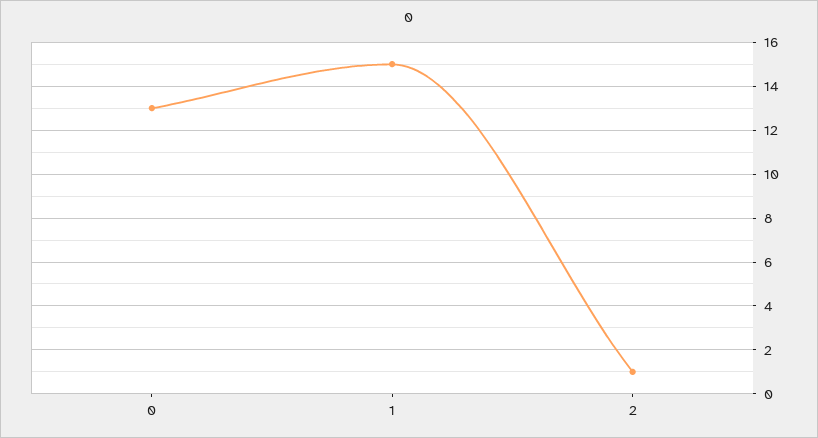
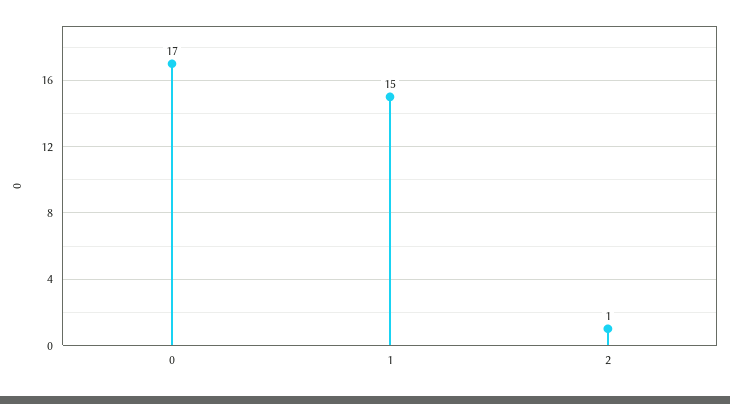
  {
-   "0": 13,
+   "0": 17,
    "1": 15,
    "2": 1
  }

